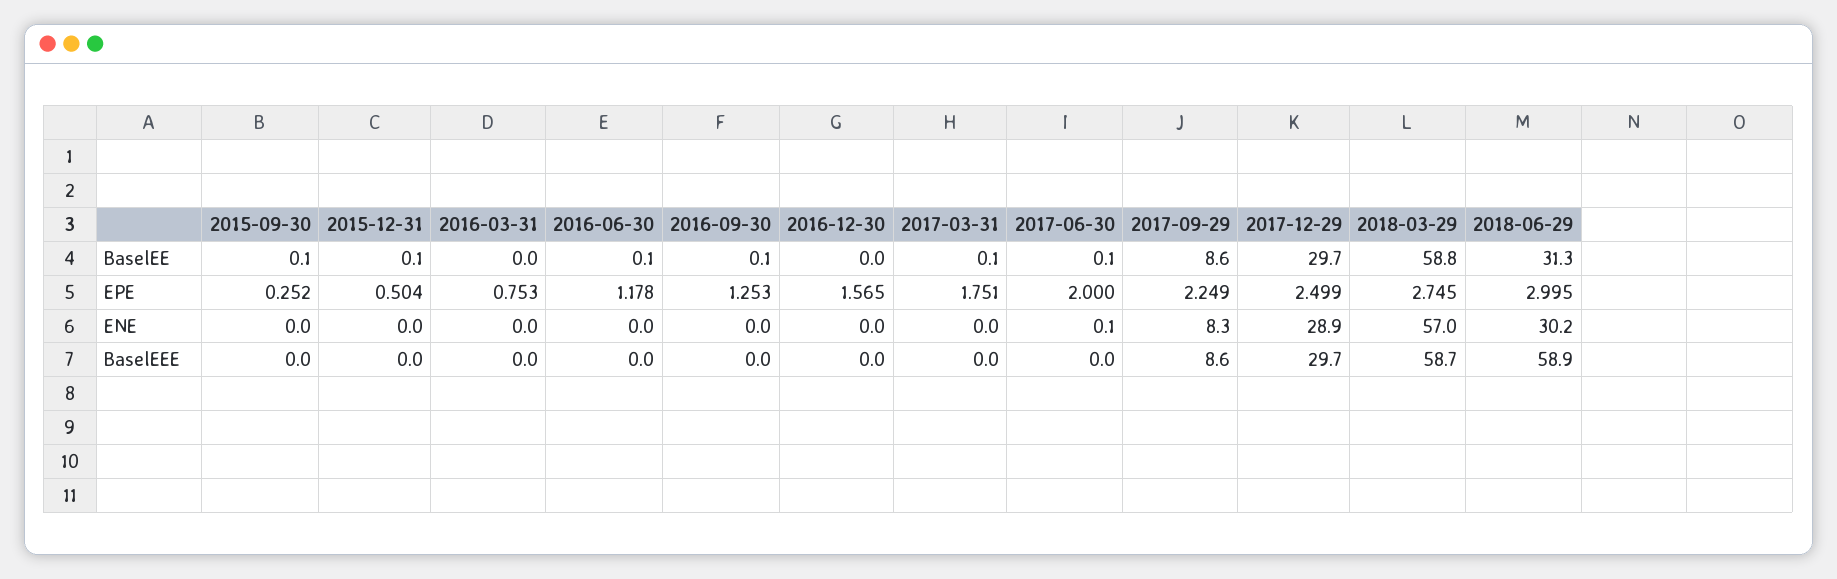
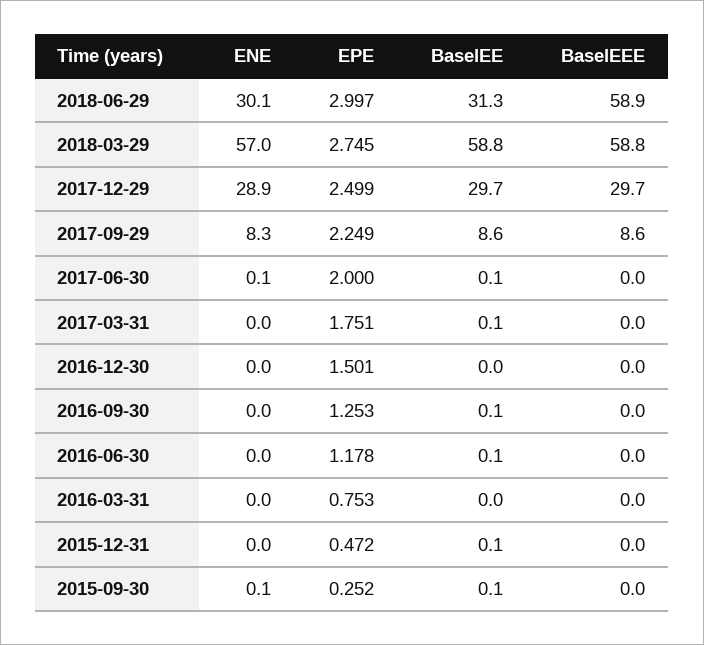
  {
    "2015-09-30": {
      "BaselEE": 0.1,
      "EPE": 0.252,
-     "ENE": 0,
+     "ENE": 0.1,
      "BaselEEE": 0
    },
    "2015-12-31": {
      "BaselEE": 0.1,
-     "EPE": 0.504,
+     "EPE": 0.472,
      "ENE": 0,
      "BaselEEE": 0
    },
    "2016-03-31": {
      "BaselEE": 0,
      "EPE": 0.753,
      "ENE": 0,
      "BaselEEE": 0
    },
    "2016-06-30": {
      "BaselEE": 0.1,
      "EPE": 1.178,
      "ENE": 0,
      "BaselEEE": 0
    },
    "2016-09-30": {
      "BaselEE": 0.1,
      "EPE": 1.253,
      "ENE": 0,
      "BaselEEE": 0
    },
    "2016-12-30": {
      "BaselEE": 0,
-     "EPE": 1.565,
+     "EPE": 1.501,
      "ENE": 0,
      "BaselEEE": 0
    },
    "2017-03-31": {
      "BaselEE": 0.1,
      "EPE": 1.751,
      "ENE": 0,
      "BaselEEE": 0
    },
    "2017-06-30": {
      "BaselEE": 0.1,
      "EPE": 2,
      "ENE": 0.1,
      "BaselEEE": 0
    },
    "2017-09-29": {
      "BaselEE": 8.6,
      "EPE": 2.249,
      "ENE": 8.3,
      "BaselEEE": 8.6
    },
    "2017-12-29": {
      "BaselEE": 29.7,
      "EPE": 2.499,
      "ENE": 28.9,
      "BaselEEE": 29.7
    },
    "2018-03-29": {
      "BaselEE": 58.8,
      "EPE": 2.745,
      "ENE": 57,
-     "BaselEEE": 58.7
+     "BaselEEE": 58.8
    },
    "2018-06-29": {
      "BaselEE": 31.3,
-     "EPE": 2.995,
+     "EPE": 2.997,
-     "ENE": 30.2,
+     "ENE": 30.1,
      "BaselEEE": 58.9
    }
  }

